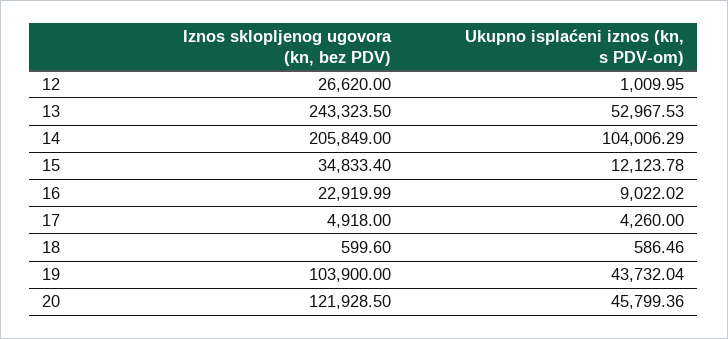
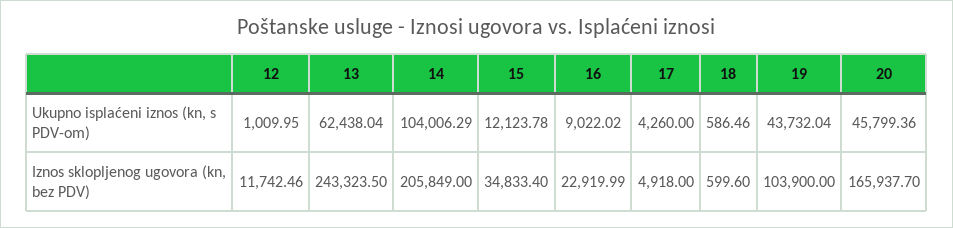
  {
    "Iznos sklopljenog ugovora (kn, bez PDV)": {
-     "12": 26620,
+     "12": 11742.46,
      "13": 243323.5,
      "14": 205849,
      "15": 34833.4,
      "16": 22919.99,
      "17": 4918,
      "18": 599.6,
      "19": 103900,
-     "20": 121928.5
+     "20": 165937.7
    },
    "Ukupno isplaćeni iznos (kn, s PDV-om)": {
      "12": 1009.95,
-     "13": 52967.53,
+     "13": 62438.04,
      "14": 104006.29,
      "15": 12123.78,
      "16": 9022.02,
      "17": 4260,
      "18": 586.46,
      "19": 43732.04,
      "20": 45799.36
    }
  }

